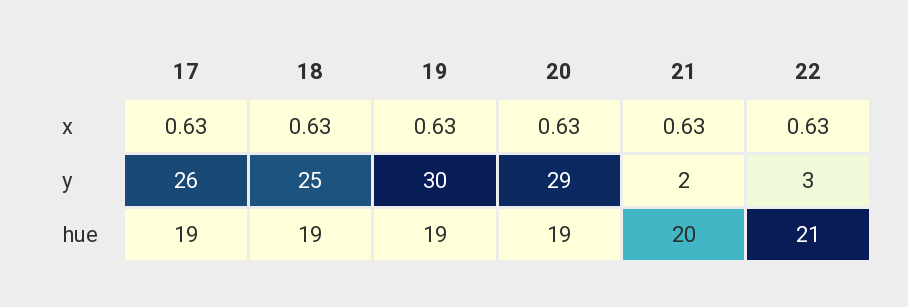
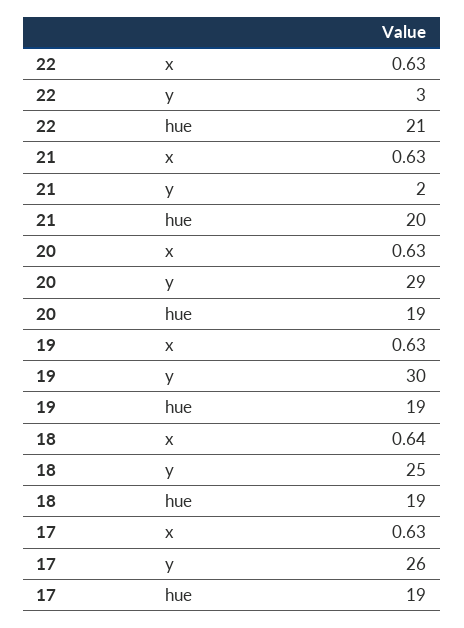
  {
    "17": {
      "x": 0.63,
      "y": 26,
      "hue": 19
    },
    "18": {
-     "x": 0.63,
+     "x": 0.64,
      "y": 25,
      "hue": 19
    },
    "19": {
      "x": 0.63,
      "y": 30,
      "hue": 19
    },
    "20": {
      "x": 0.63,
      "y": 29,
      "hue": 19
    },
    "21": {
      "x": 0.63,
      "y": 2,
      "hue": 20
    },
    "22": {
      "x": 0.63,
      "y": 3,
      "hue": 21
    }
  }

